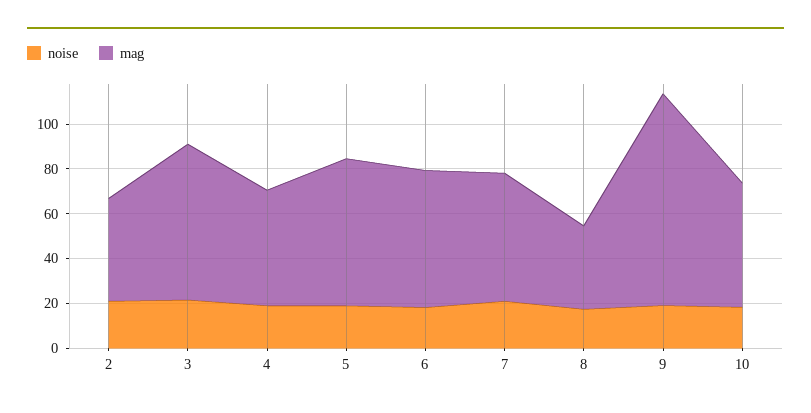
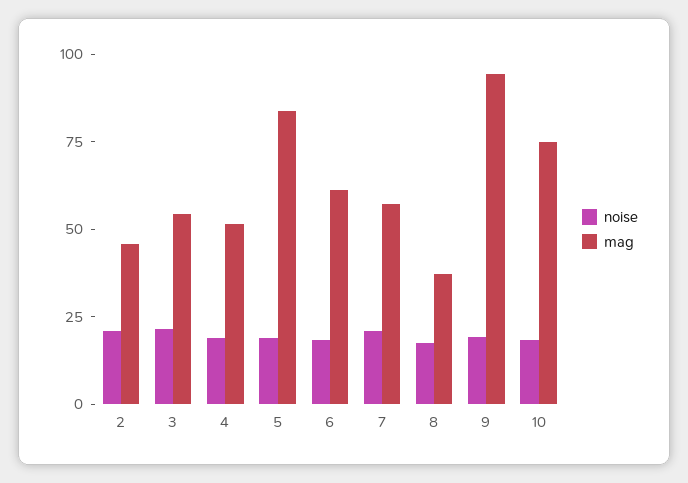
  {
    "noise": {
      "2": 20,
      "3": 20,
      "4": 20,
      "5": 20,
      "6": 20,
      "7": 20,
      "8": 20,
      "9": 20,
      "10": 20
    },
    "mag": {
      "2": 45,
-     "3": 70,
+     "3": 55,
      "4": 50,
-     "5": 65,
+     "5": 85,
      "6": 60,
      "7": 55,
      "8": 35,
      "9": 95,
-     "10": 55
+     "10": 75
    }
  }

